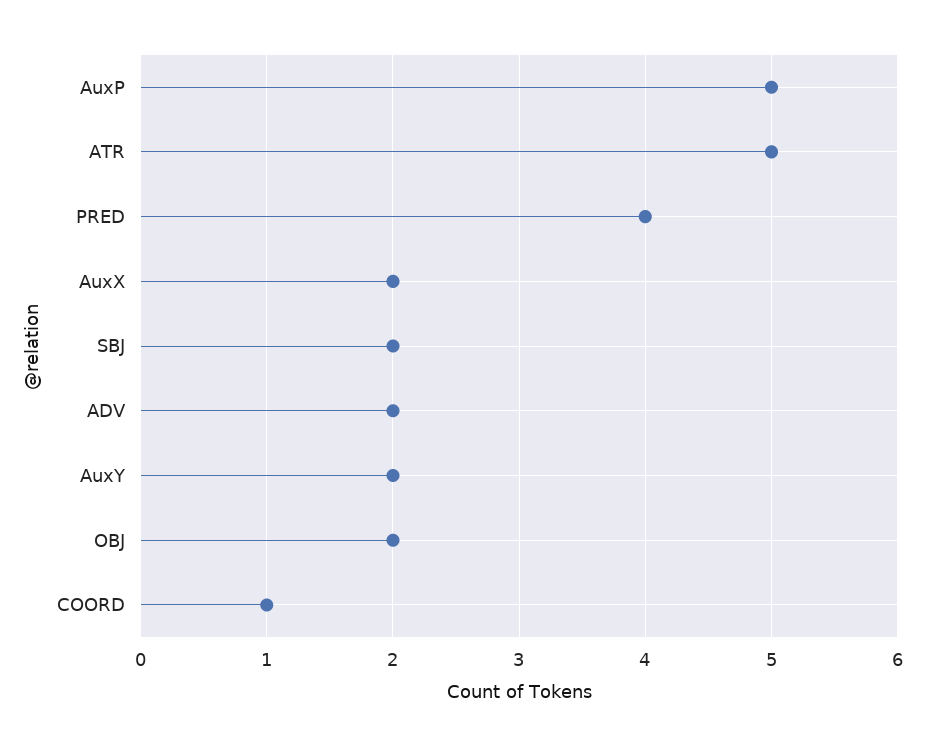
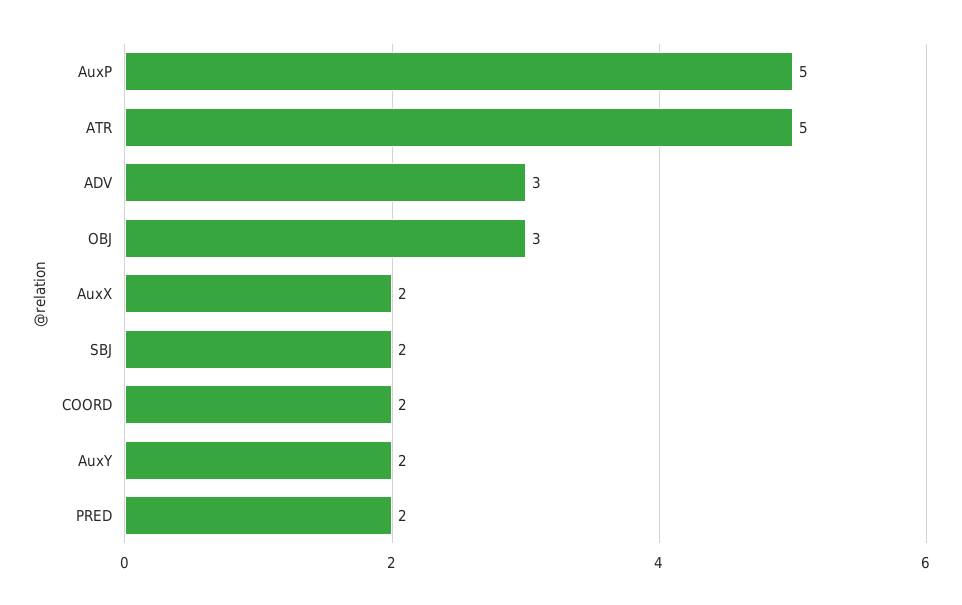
  {
    "AuxP": 5,
    "ATR": 5,
-   "PRED": 4,
+   "PRED": 2,
    "AuxX": 2,
    "SBJ": 2,
-   "ADV": 2,
+   "ADV": 3,
    "AuxY": 2,
-   "OBJ": 2,
+   "OBJ": 3,
-   "COORD": 1
+   "COORD": 2
  }

